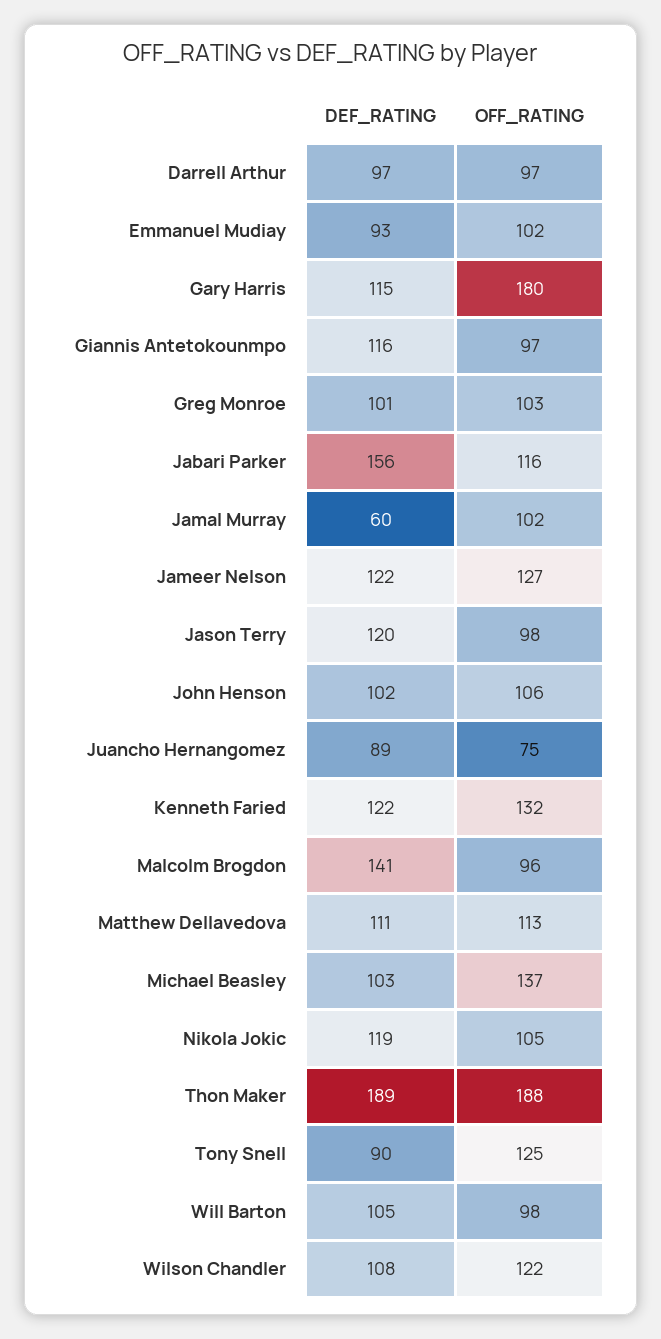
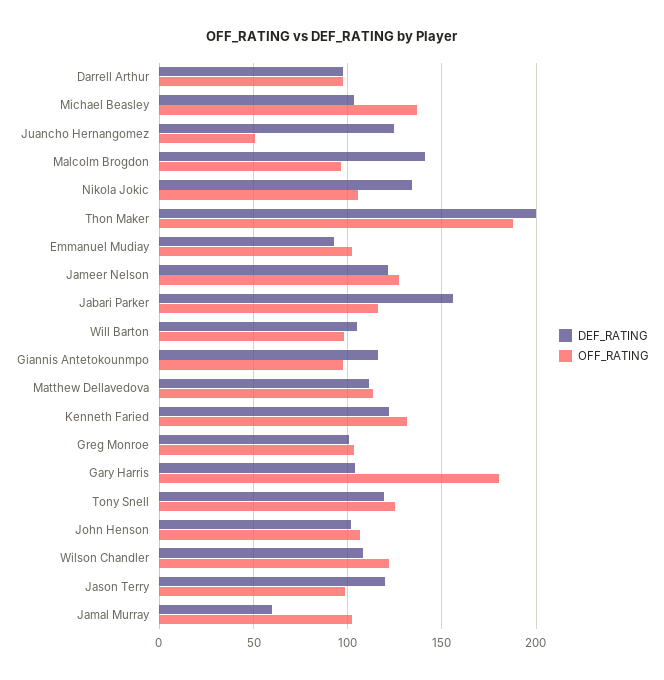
  {
    "DEF_RATING": {
      "Darrell Arthur": 97,
      "Emmanuel Mudiay": 93,
-     "Gary Harris": 115,
+     "Gary Harris": 105,
      "Giannis Antetokounmpo": 116,
      "Greg Monroe": 101,
      "Jabari Parker": 156,
      "Jamal Murray": 60,
      "Jameer Nelson": 122,
      "Jason Terry": 120,
      "John Henson": 102,
-     "Juancho Hernangomez": 89,
+     "Juancho Hernangomez": 125,
      "Kenneth Faried": 122,
      "Malcolm Brogdon": 141,
      "Matthew Dellavedova": 111,
      "Michael Beasley": 103,
-     "Nikola Jokic": 119,
+     "Nikola Jokic": 135,
-     "Thon Maker": 189,
+     "Thon Maker": 200,
-     "Tony Snell": 90,
+     "Tony Snell": 120,
      "Will Barton": 105,
      "Wilson Chandler": 108
    },
    "OFF_RATING": {
      "Darrell Arthur": 97,
      "Emmanuel Mudiay": 102,
      "Gary Harris": 180,
      "Giannis Antetokounmpo": 97,
      "Greg Monroe": 103,
      "Jabari Parker": 116,
      "Jamal Murray": 102,
      "Jameer Nelson": 127,
      "Jason Terry": 98,
      "John Henson": 106,
-     "Juancho Hernangomez": 75,
+     "Juancho Hernangomez": 50,
      "Kenneth Faried": 132,
      "Malcolm Brogdon": 96,
      "Matthew Dellavedova": 113,
      "Michael Beasley": 137,
      "Nikola Jokic": 105,
      "Thon Maker": 188,
      "Tony Snell": 125,
      "Will Barton": 98,
      "Wilson Chandler": 122
    }
  }

